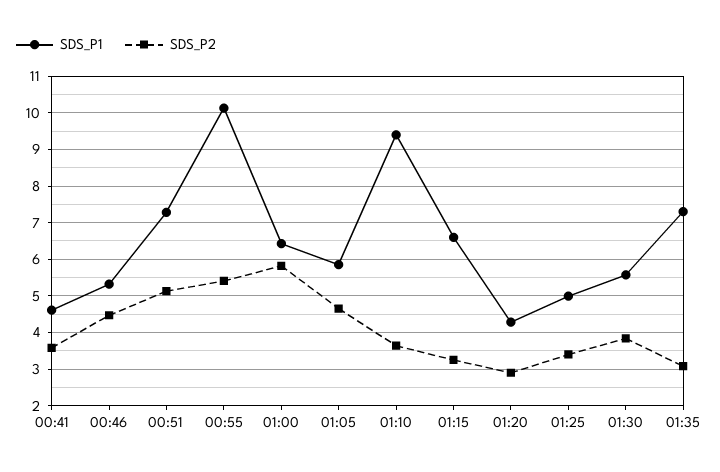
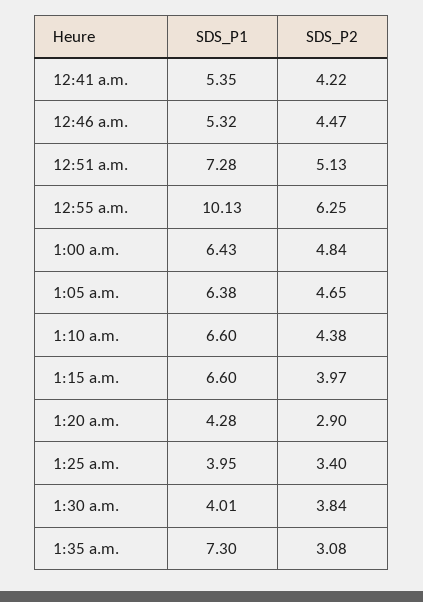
  {
    "SDS_P1": {
-     "00:41": 4.6,
+     "00:41": 5.35,
      "00:46": 5.32,
      "00:51": 7.28,
      "00:55": 10.13,
      "01:00": 6.43,
-     "01:05": 5.8,
+     "01:05": 6.38,
-     "01:10": 9.4,
+     "01:10": 6.6,
      "01:15": 6.6,
      "01:20": 4.28,
-     "01:25": 5,
+     "01:25": 3.95,
-     "01:30": 5.6,
+     "01:30": 4.01,
      "01:35": 7.3
    },
    "SDS_P2": {
-     "00:41": 3.6,
+     "00:41": 4.22,
      "00:46": 4.47,
      "00:51": 5.13,
-     "00:55": 5.4,
+     "00:55": 6.25,
-     "01:00": 5.8,
+     "01:00": 4.84,
      "01:05": 4.65,
-     "01:10": 3.6,
+     "01:10": 4.38,
-     "01:15": 3.2,
+     "01:15": 3.97,
      "01:20": 2.9,
      "01:25": 3.4,
      "01:30": 3.84,
      "01:35": 3.08
    }
  }

